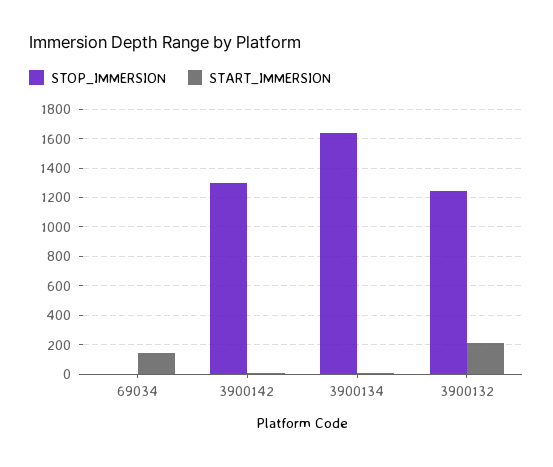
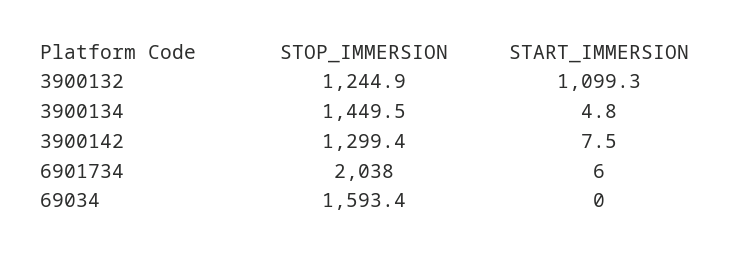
  {
    "STOP_IMMERSION": {
-     "69034": 0,
+     "69034": 1593.4,
      "3900142": 1299.4,
-     "3900134": 1650,
+     "3900134": 1449.5,
-     "3900132": 1244.9
+     "3900132": 1244.9,
+     "6901734": 2038
    },
    "START_IMMERSION": {
-     "69034": 150,
+     "69034": 0,
      "3900142": 7.5,
      "3900134": 4.8,
-     "3900132": 200
+     "3900132": 1099.3,
+     "6901734": 6
    }
  }

